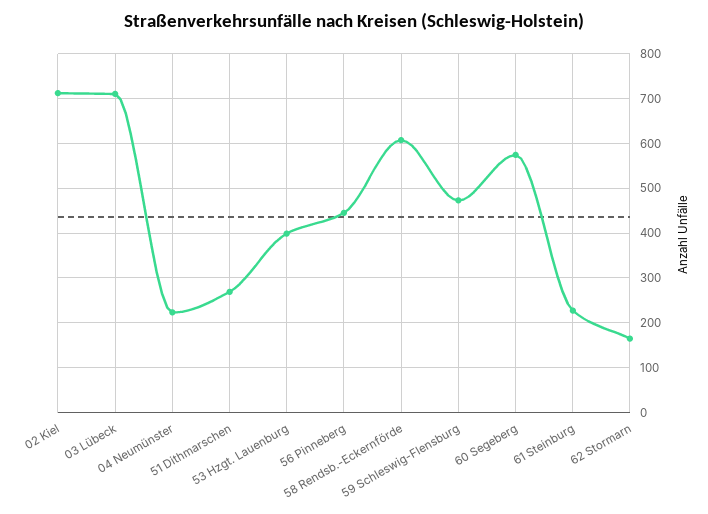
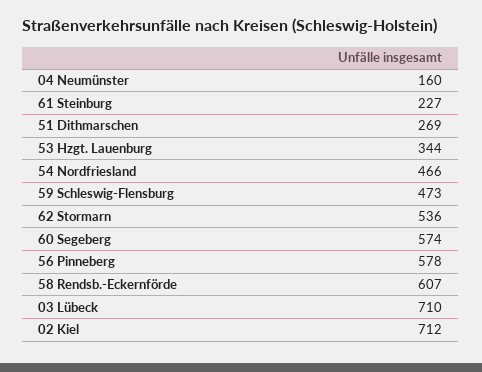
  {
    "02 Kiel": 712,
    "03 Lübeck": 710,
-   "04 Neumünster": 220,
+   "04 Neumünster": 160,
    "51 Dithmarschen": 269,
-   "53 Hzgt. Lauenburg": 400,
+   "53 Hzgt. Lauenburg": 344,
-   "56 Pinneberg": 440,
+   "56 Pinneberg": 578,
    "58 Rendsb.-Eckernförde": 607,
    "59 Schleswig-Flensburg": 473,
    "60 Segeberg": 574,
    "61 Steinburg": 227,
-   "62 Stormarn": 160
+   "62 Stormarn": 536,
+   "54 Nordfriesland": 466
  }

